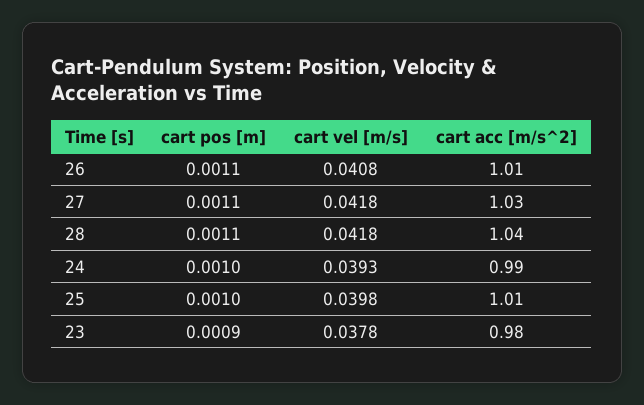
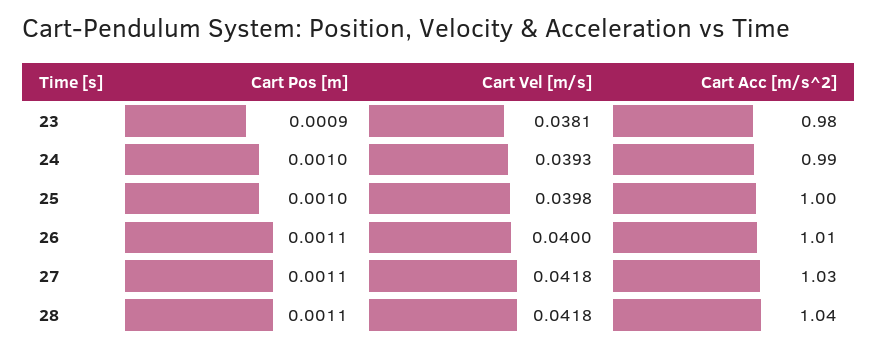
  {
    "cart pos [m]": {
      "26": 0.0011,
      "27": 0.0011,
      "28": 0.0011,
      "24": 0.001,
      "25": 0.001,
      "23": 0.0009
    },
    "cart vel [m/s]": {
-     "26": 0.0408,
+     "26": 0.04,
      "27": 0.0418,
      "28": 0.0418,
      "24": 0.0393,
      "25": 0.0398,
-     "23": 0.0378
+     "23": 0.0381
    },
    "cart acc [m/s^2]": {
      "26": 1.01,
      "27": 1.03,
      "28": 1.04,
      "24": 0.99,
-     "25": 1.01,
+     "25": 1,
      "23": 0.98
    }
  }

